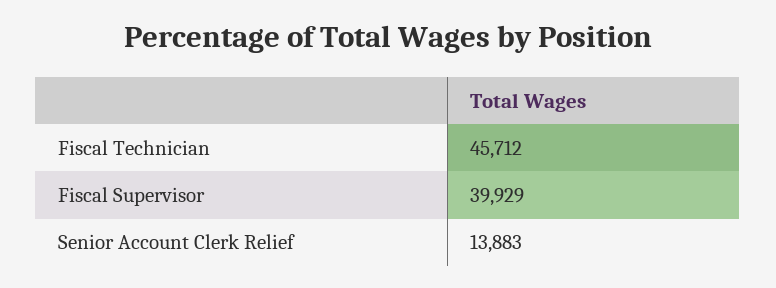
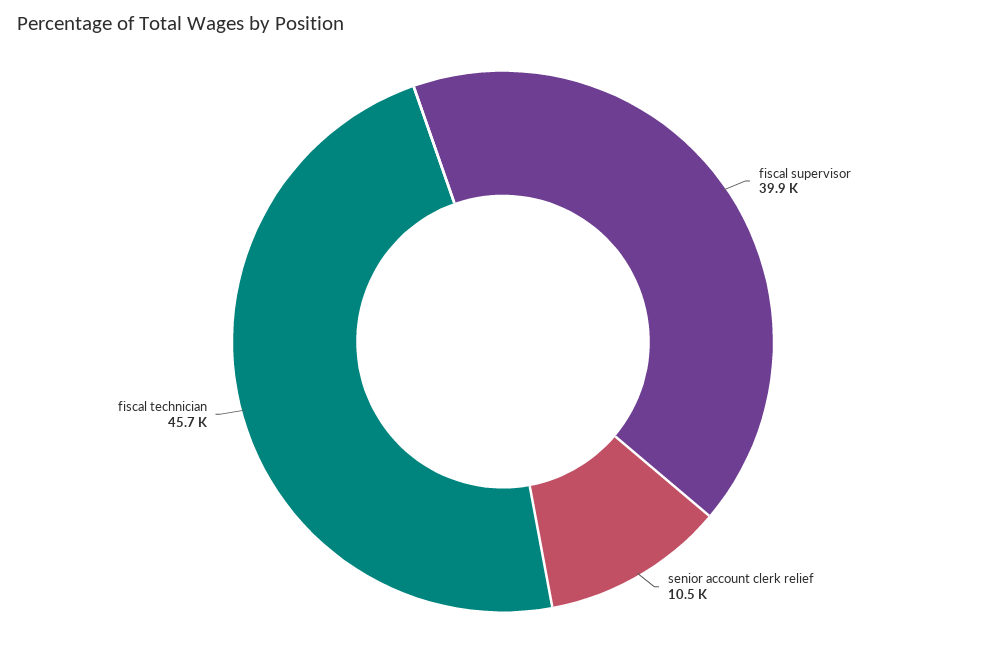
  {
    "Fiscal Technician": 45712,
    "Fiscal Supervisor": 39929,
-   "Senior Account Clerk Relief": 13883
+   "Senior Account Clerk Relief": 10500
  }

